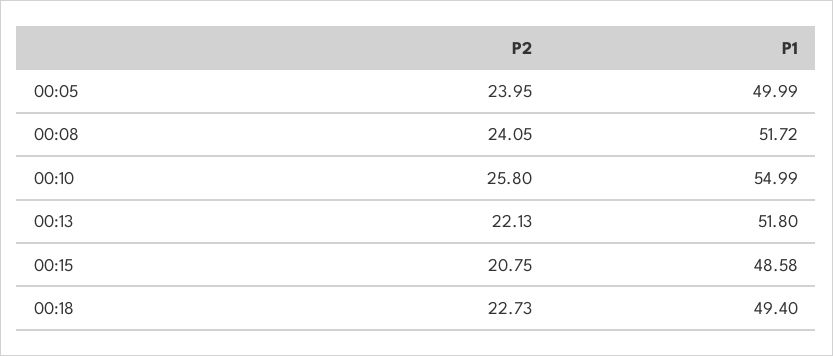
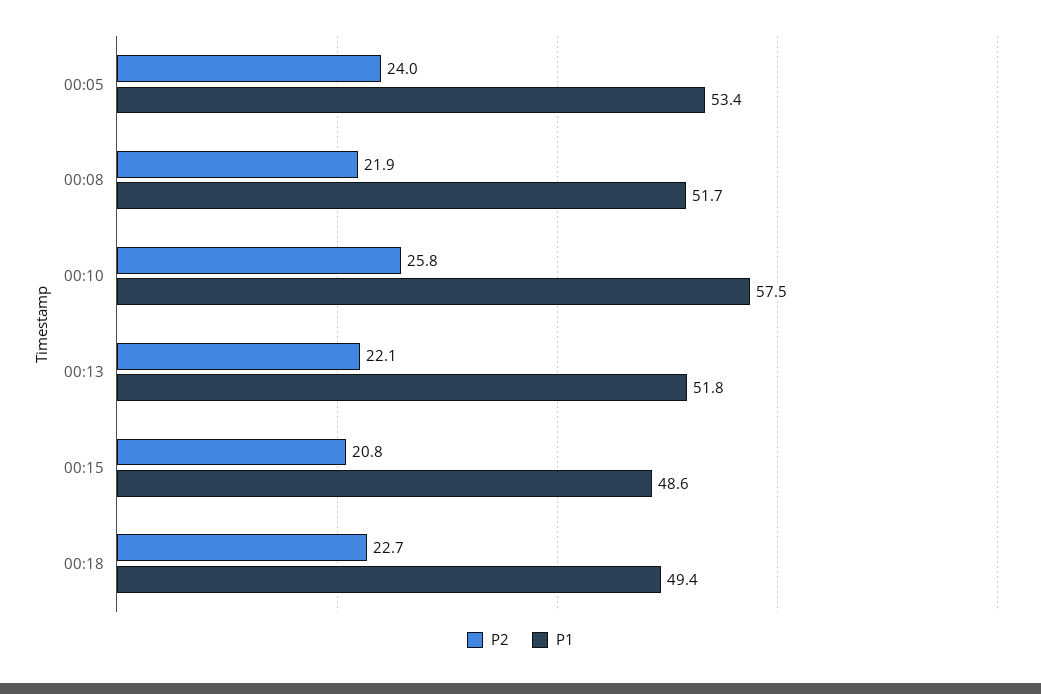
  {
    "P2": {
      "00:05": 23.95,
-     "00:08": 24.05,
+     "00:08": 21.9,
      "00:10": 25.8,
      "00:13": 22.13,
      "00:15": 20.75,
      "00:18": 22.73
    },
    "P1": {
-     "00:05": 49.99,
+     "00:05": 53.4,
      "00:08": 51.72,
-     "00:10": 54.99,
+     "00:10": 57.5,
      "00:13": 51.8,
      "00:15": 48.58,
      "00:18": 49.4
    }
  }

